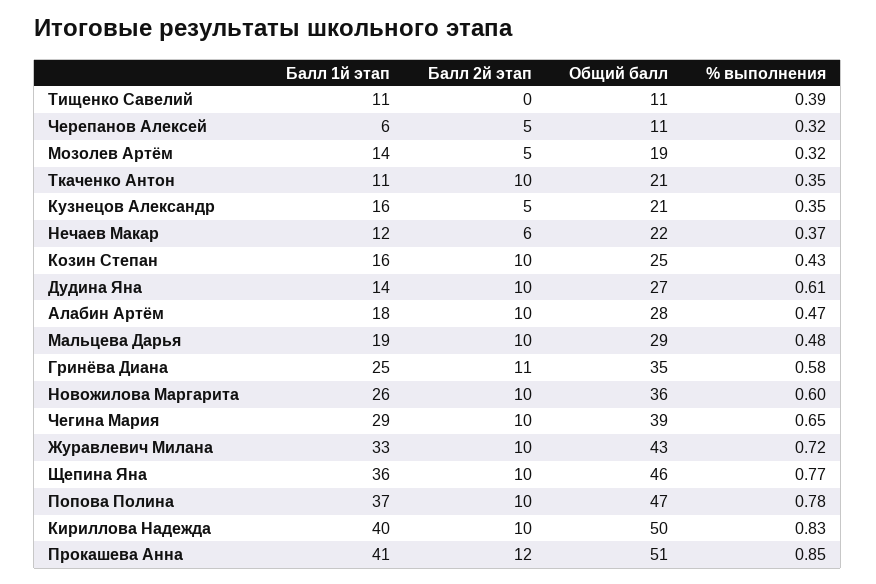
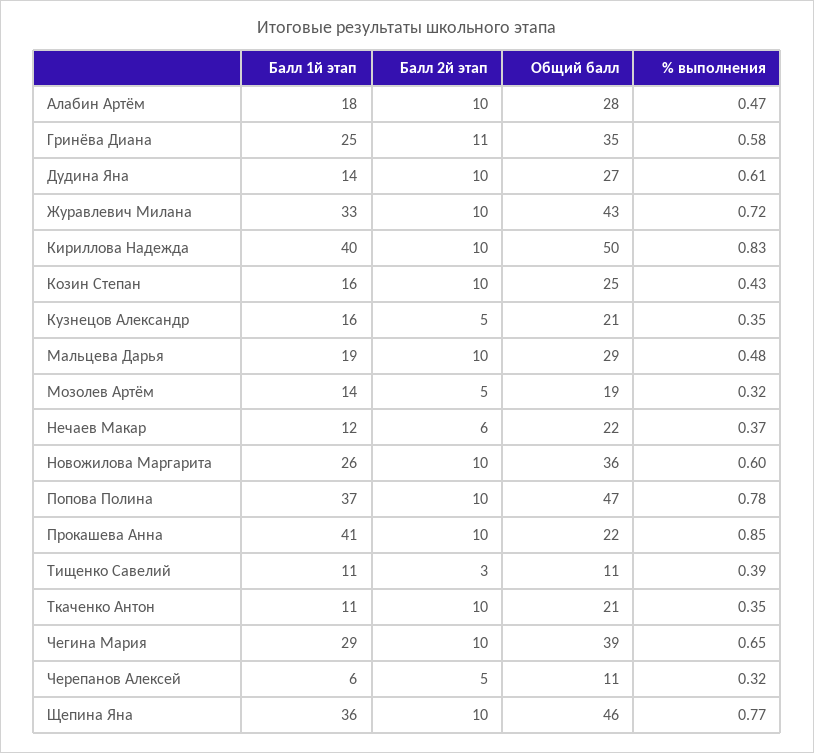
  {
    "Балл 1й этап": {
      "Тищенко Савелий": 11,
      "Черепанов Алексей": 6,
      "Мозолев Артём": 14,
      "Ткаченко Антон": 11,
      "Кузнецов Александр": 16,
      "Нечаев Макар": 12,
      "Козин Степан": 16,
      "Дудина Яна": 14,
      "Алабин Артём": 18,
      "Мальцева Дарья": 19,
      "Гринёва Диана": 25,
      "Новожилова Маргарита": 26,
      "Чегина Мария": 29,
      "Журавлевич Милана": 33,
      "Щепина Яна": 36,
      "Попова Полина": 37,
      "Кириллова Надежда": 40,
      "Прокашева Анна": 41
    },
    "Балл 2й этап": {
-     "Тищенко Савелий": 0,
+     "Тищенко Савелий": 3,
      "Черепанов Алексей": 5,
      "Мозолев Артём": 5,
      "Ткаченко Антон": 10,
      "Кузнецов Александр": 5,
      "Нечаев Макар": 6,
      "Козин Степан": 10,
      "Дудина Яна": 10,
      "Алабин Артём": 10,
      "Мальцева Дарья": 10,
      "Гринёва Диана": 11,
      "Новожилова Маргарита": 10,
      "Чегина Мария": 10,
      "Журавлевич Милана": 10,
      "Щепина Яна": 10,
      "Попова Полина": 10,
      "Кириллова Надежда": 10,
-     "Прокашева Анна": 12
+     "Прокашева Анна": 10
    },
    "Общий балл": {
      "Тищенко Савелий": 11,
      "Черепанов Алексей": 11,
      "Мозолев Артём": 19,
      "Ткаченко Антон": 21,
      "Кузнецов Александр": 21,
      "Нечаев Макар": 22,
      "Козин Степан": 25,
      "Дудина Яна": 27,
      "Алабин Артём": 28,
      "Мальцева Дарья": 29,
      "Гринёва Диана": 35,
      "Новожилова Маргарита": 36,
      "Чегина Мария": 39,
      "Журавлевич Милана": 43,
      "Щепина Яна": 46,
      "Попова Полина": 47,
      "Кириллова Надежда": 50,
-     "Прокашева Анна": 51
+     "Прокашева Анна": 22
    },
    "% выполнения": {
      "Тищенко Савелий": 0.39,
      "Черепанов Алексей": 0.32,
      "Мозолев Артём": 0.32,
      "Ткаченко Антон": 0.35,
      "Кузнецов Александр": 0.35,
      "Нечаев Макар": 0.37,
      "Козин Степан": 0.43,
      "Дудина Яна": 0.61,
      "Алабин Артём": 0.47,
      "Мальцева Дарья": 0.48,
      "Гринёва Диана": 0.58,
      "Новожилова Маргарита": 0.6,
      "Чегина Мария": 0.65,
      "Журавлевич Милана": 0.72,
      "Щепина Яна": 0.77,
      "Попова Полина": 0.78,
      "Кириллова Надежда": 0.83,
      "Прокашева Анна": 0.85
    }
  }

